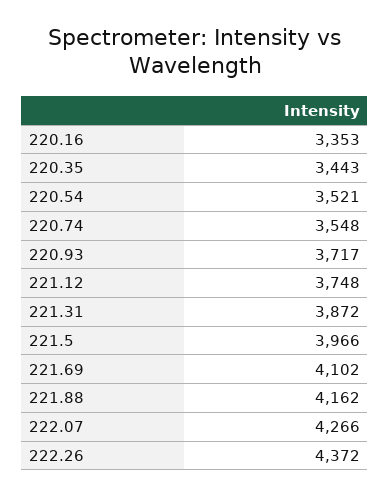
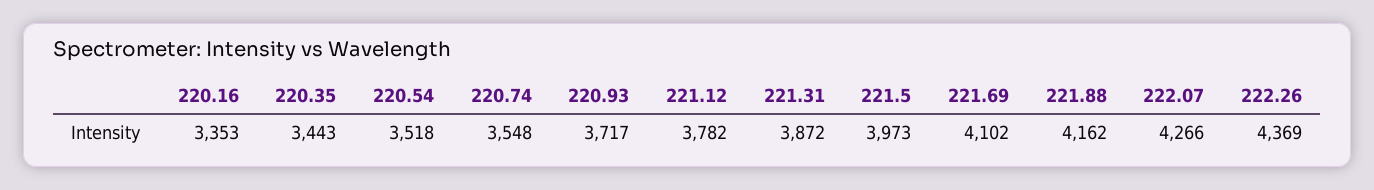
  {
    "220.16": 3353,
    "220.35": 3443,
-   "220.54": 3521,
+   "220.54": 3518,
    "220.74": 3548,
    "220.93": 3717,
-   "221.12": 3748,
+   "221.12": 3782,
    "221.31": 3872,
-   "221.5": 3966,
+   "221.5": 3973,
    "221.69": 4102,
    "221.88": 4162,
    "222.07": 4266,
-   "222.26": 4372
+   "222.26": 4369
  }

